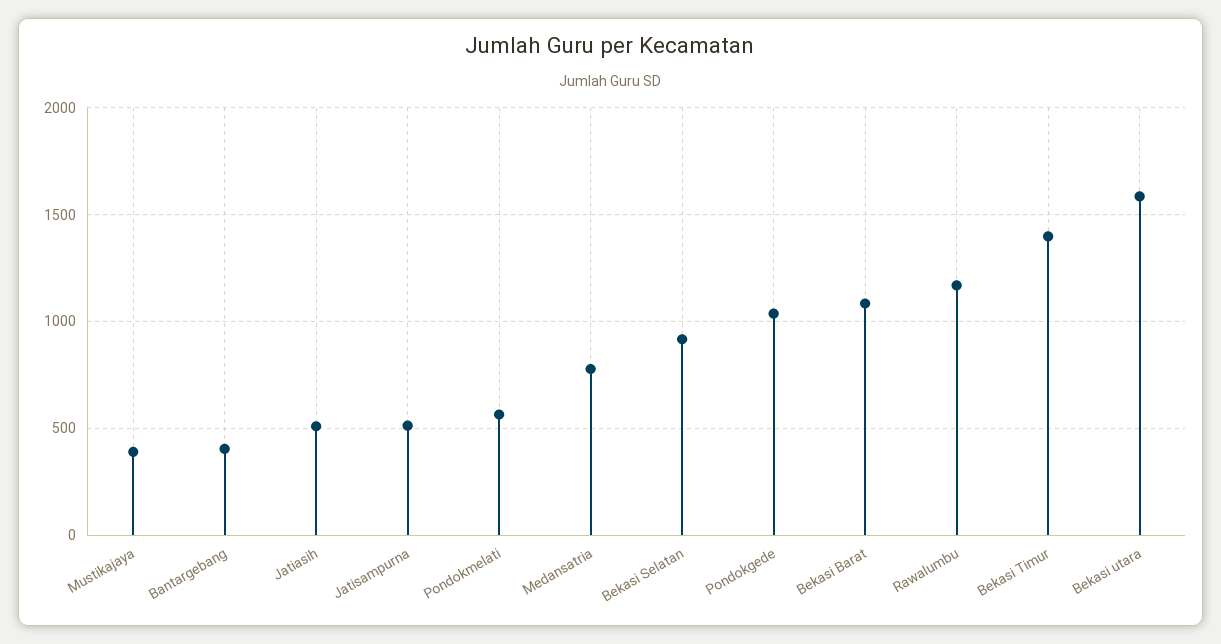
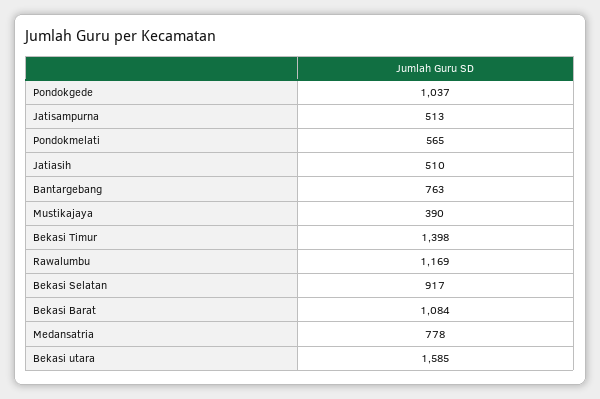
  {
    "Mustikajaya": 390,
-   "Bantargebang": 400,
+   "Bantargebang": 763,
    "Jatiasih": 510,
    "Jatisampurna": 513,
    "Pondokmelati": 565,
    "Medansatria": 778,
    "Bekasi Selatan": 917,
    "Pondokgede": 1037,
    "Bekasi Barat": 1084,
    "Rawalumbu": 1169,
    "Bekasi Timur": 1398,
    "Bekasi utara": 1585
  }

